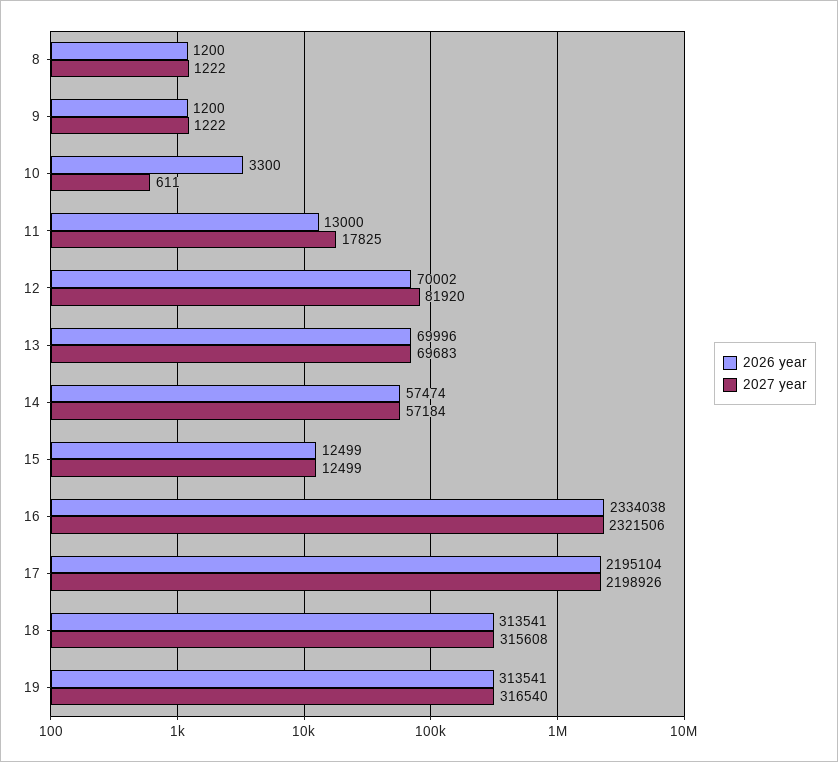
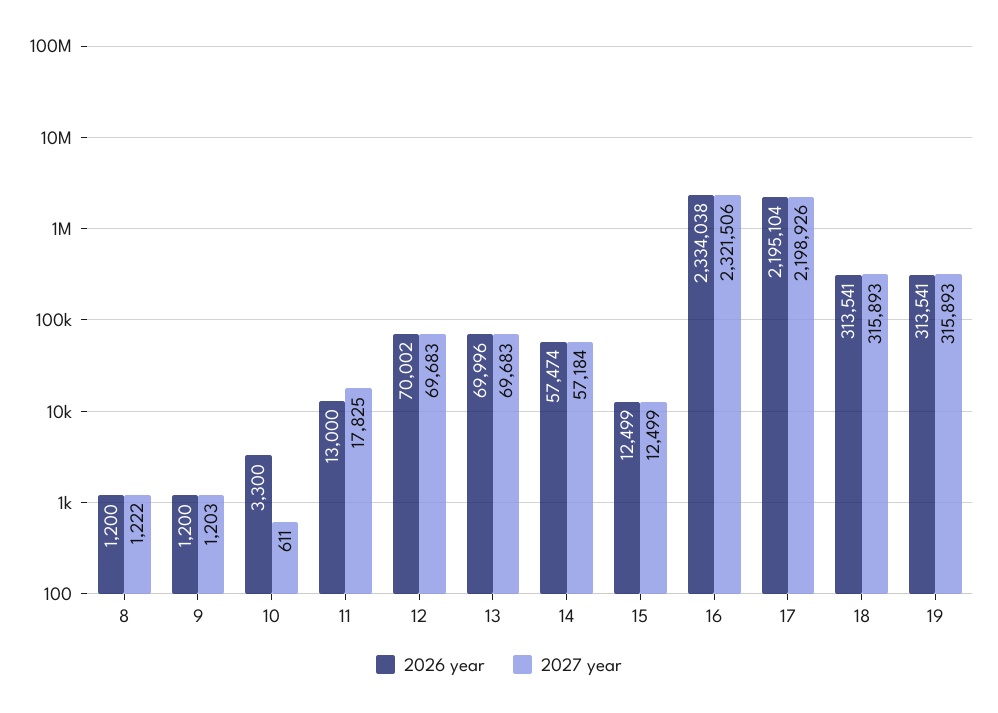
  {
    "2026 year": {
      "8": 1200,
      "9": 1200,
      "10": 3300,
      "11": 13000,
      "12": 70002,
      "13": 69996,
      "14": 57474,
      "15": 12499,
      "16": 2334038,
      "17": 2195104,
      "18": 313541,
      "19": 313541
    },
    "2027 year": {
      "8": 1222,
-     "9": 1222,
+     "9": 1203,
      "10": 611,
      "11": 17825,
-     "12": 81920,
+     "12": 69683,
      "13": 69683,
      "14": 57184,
      "15": 12499,
      "16": 2321506,
      "17": 2198926,
-     "18": 315608,
+     "18": 315893,
-     "19": 316540
+     "19": 315893
    }
  }

